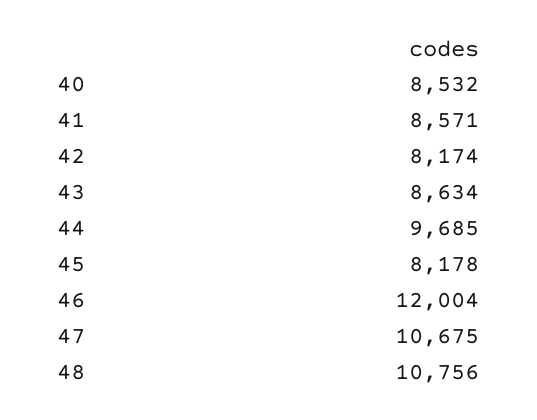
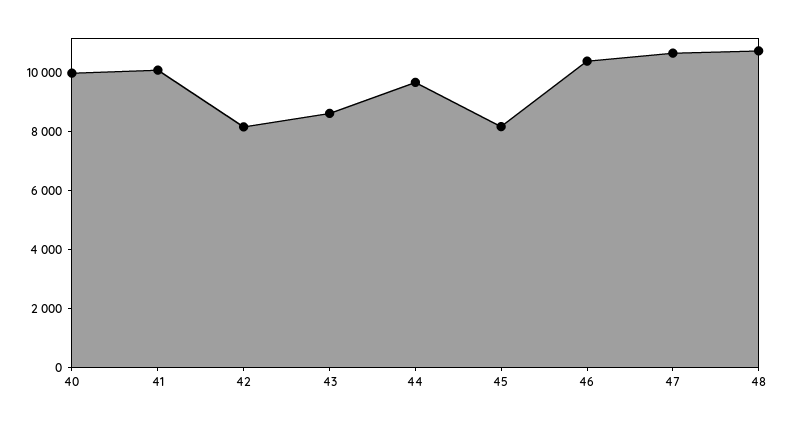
  {
-   "40": 8532,
+   "40": 10000,
-   "41": 8571,
+   "41": 10000,
    "42": 8174,
    "43": 8634,
    "44": 9685,
    "45": 8178,
-   "46": 12004,
+   "46": 10500,
    "47": 10675,
    "48": 10756
  }

